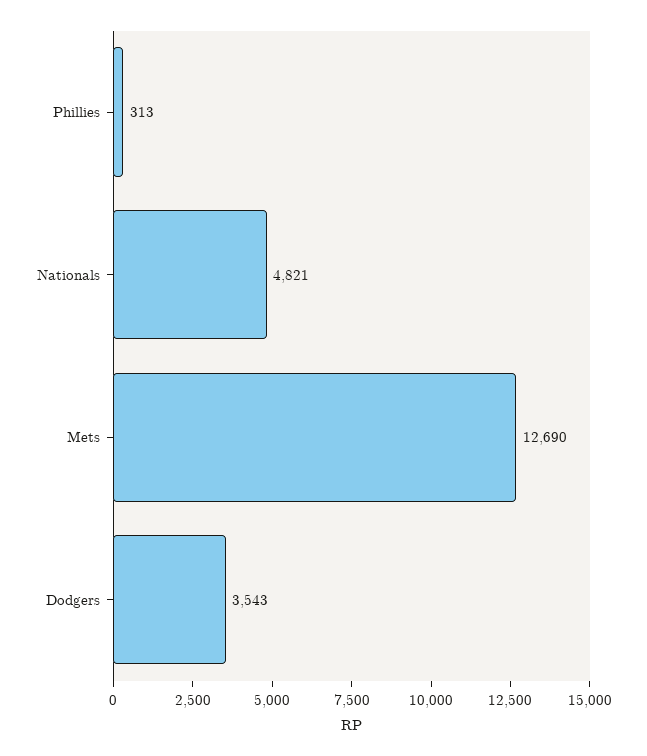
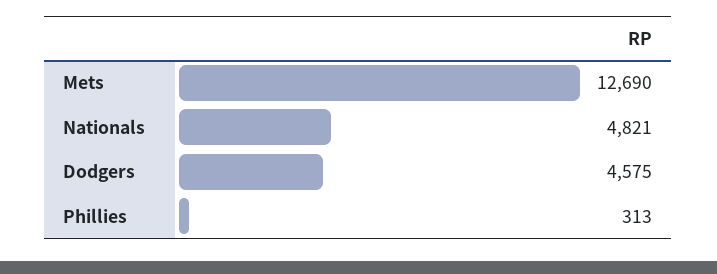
  {
    "Phillies": 313,
    "Nationals": 4821,
    "Mets": 12690,
-   "Dodgers": 3543
+   "Dodgers": 4575
  }

